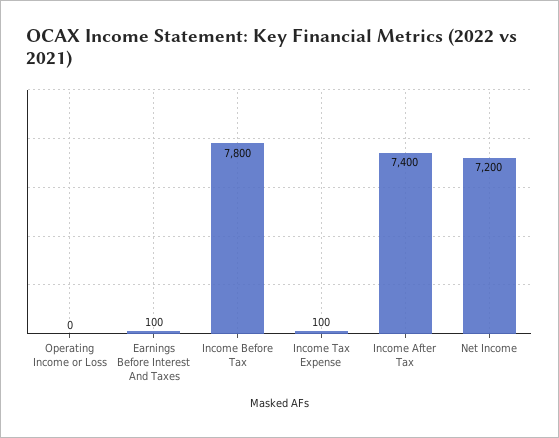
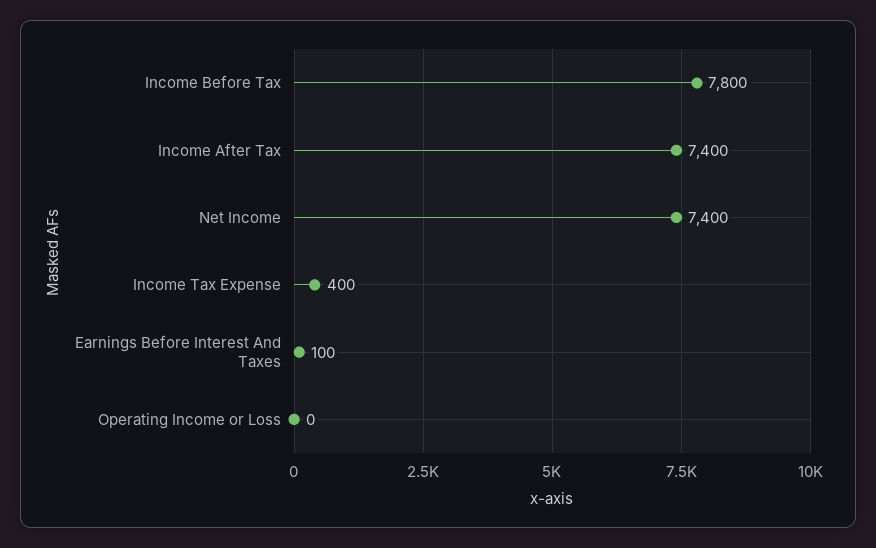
  {
    "Operating Income or Loss": 0,
    "Earnings Before Interest And Taxes": 100,
    "Income Before Tax": 7800,
-   "Income Tax Expense": 100,
+   "Income Tax Expense": 400,
    "Income After Tax": 7400,
-   "Net Income": 7200
+   "Net Income": 7400
  }

